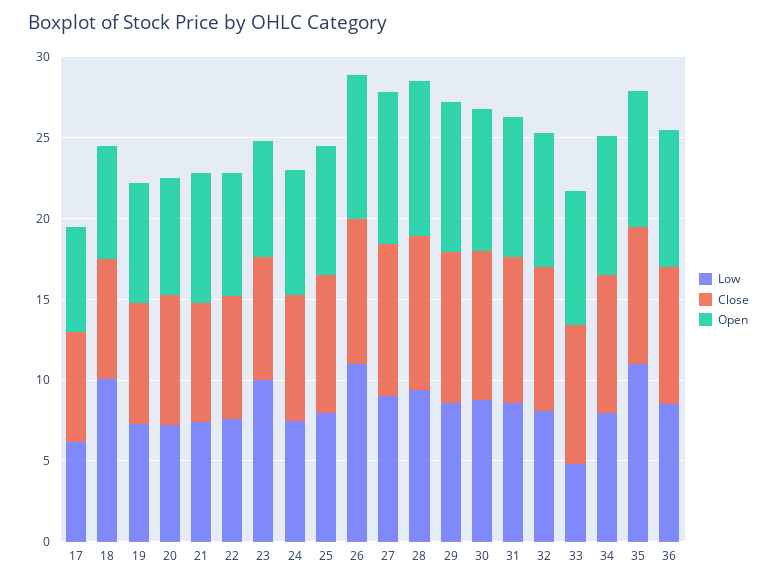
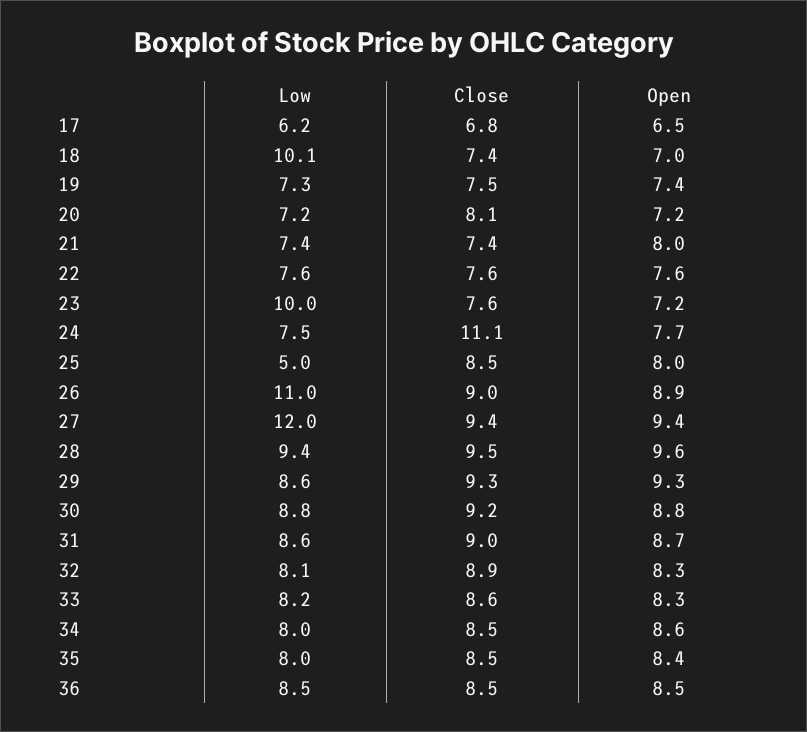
  {
    "Low": {
      "17": 6.2,
      "18": 10.1,
      "19": 7.3,
      "20": 7.2,
      "21": 7.4,
      "22": 7.6,
      "23": 10,
      "24": 7.5,
-     "25": 8,
+     "25": 5,
      "26": 11,
-     "27": 9,
+     "27": 12,
      "28": 9.4,
      "29": 8.6,
      "30": 8.8,
      "31": 8.6,
      "32": 8.1,
-     "33": 5,
+     "33": 8.2,
      "34": 8,
-     "35": 11,
+     "35": 8,
      "36": 8.5
    },
    "Close": {
      "17": 6.8,
      "18": 7.4,
      "19": 7.5,
      "20": 8.1,
      "21": 7.4,
      "22": 7.6,
      "23": 7.6,
-     "24": 8,
+     "24": 11.1,
      "25": 8.5,
      "26": 9,
      "27": 9.4,
      "28": 9.5,
      "29": 9.3,
      "30": 9.2,
      "31": 9,
      "32": 8.9,
      "33": 8.6,
      "34": 8.5,
      "35": 8.5,
      "36": 8.5
    },
    "Open": {
      "17": 6.5,
      "18": 7,
      "19": 7.4,
      "20": 7.2,
      "21": 8,
      "22": 7.6,
      "23": 7.2,
      "24": 7.7,
      "25": 8,
      "26": 8.9,
      "27": 9.4,
      "28": 9.6,
      "29": 9.3,
      "30": 8.8,
      "31": 8.7,
      "32": 8.3,
      "33": 8.3,
      "34": 8.6,
      "35": 8.4,
      "36": 8.5
    }
  }

